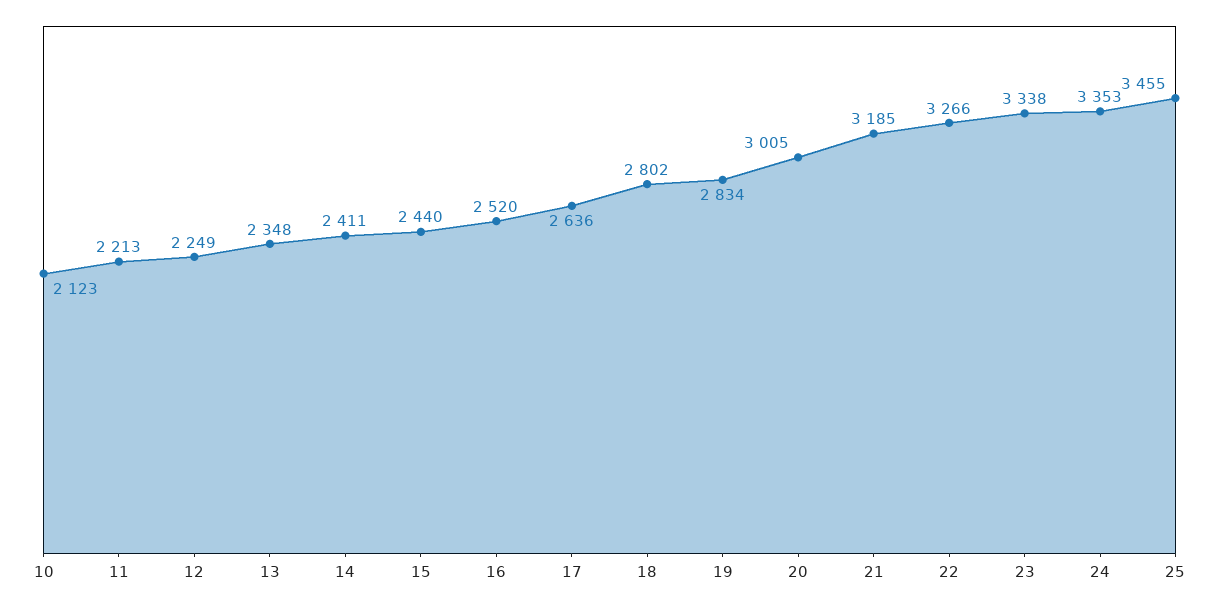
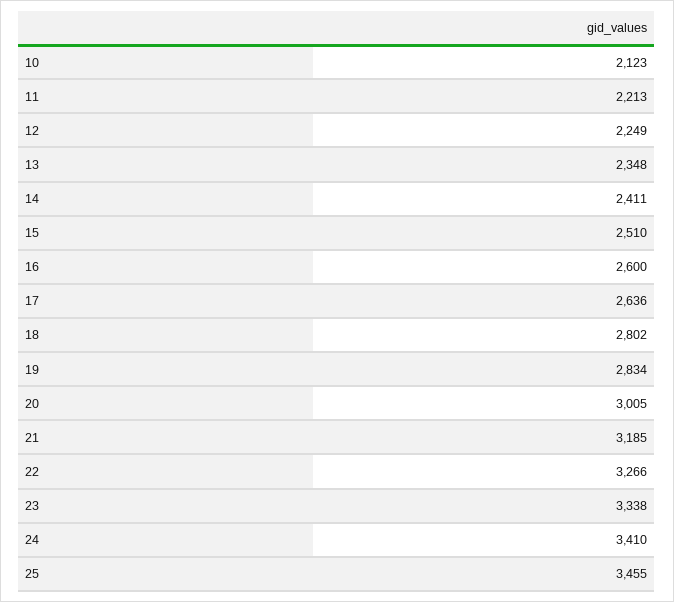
  {
    "10": 2123,
    "11": 2213,
    "12": 2249,
    "13": 2348,
    "14": 2411,
-   "15": 2440,
+   "15": 2510,
-   "16": 2520,
+   "16": 2600,
    "17": 2636,
    "18": 2802,
    "19": 2834,
    "20": 3005,
    "21": 3185,
    "22": 3266,
    "23": 3338,
-   "24": 3353,
+   "24": 3410,
    "25": 3455
  }

